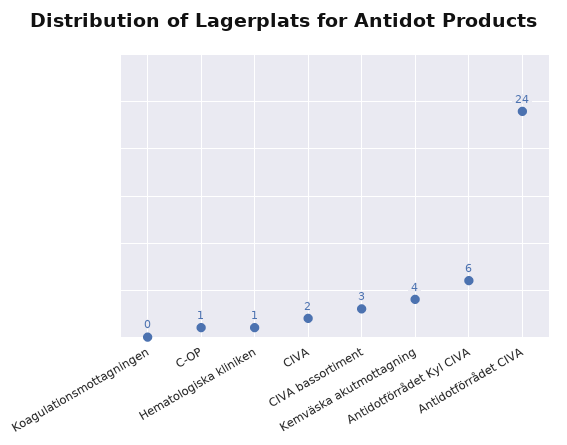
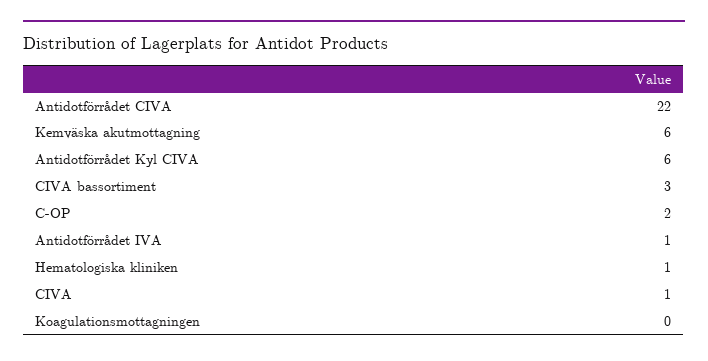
  {
    "Koagulationsmottagningen": 0,
-   "C-OP": 1,
+   "C-OP": 2,
    "Hematologiska kliniken": 1,
-   "CIVA": 2,
+   "CIVA": 1,
    "CIVA bassortiment": 3,
-   "Kemväska akutmottagning": 4,
+   "Kemväska akutmottagning": 6,
    "Antidotförrådet Kyl CIVA": 6,
-   "Antidotförrådet CIVA": 24
+   "Antidotförrådet CIVA": 22,
+   "Antidotförrådet IVA": 1
  }

